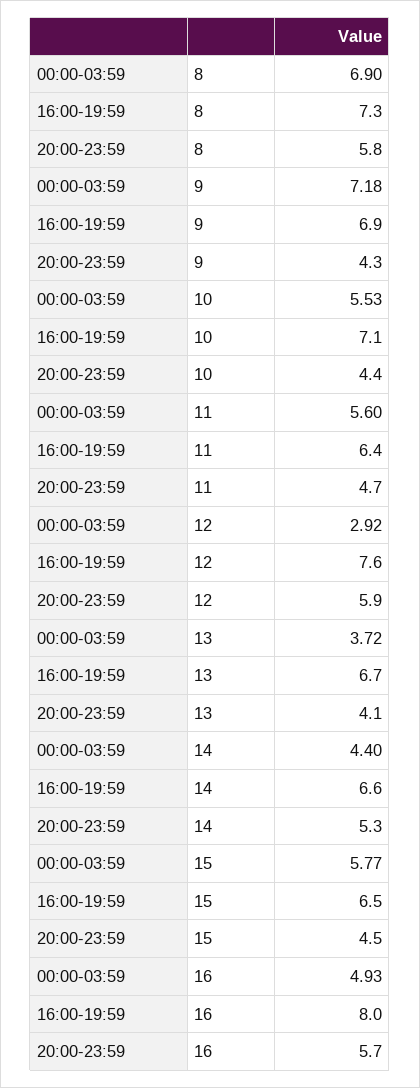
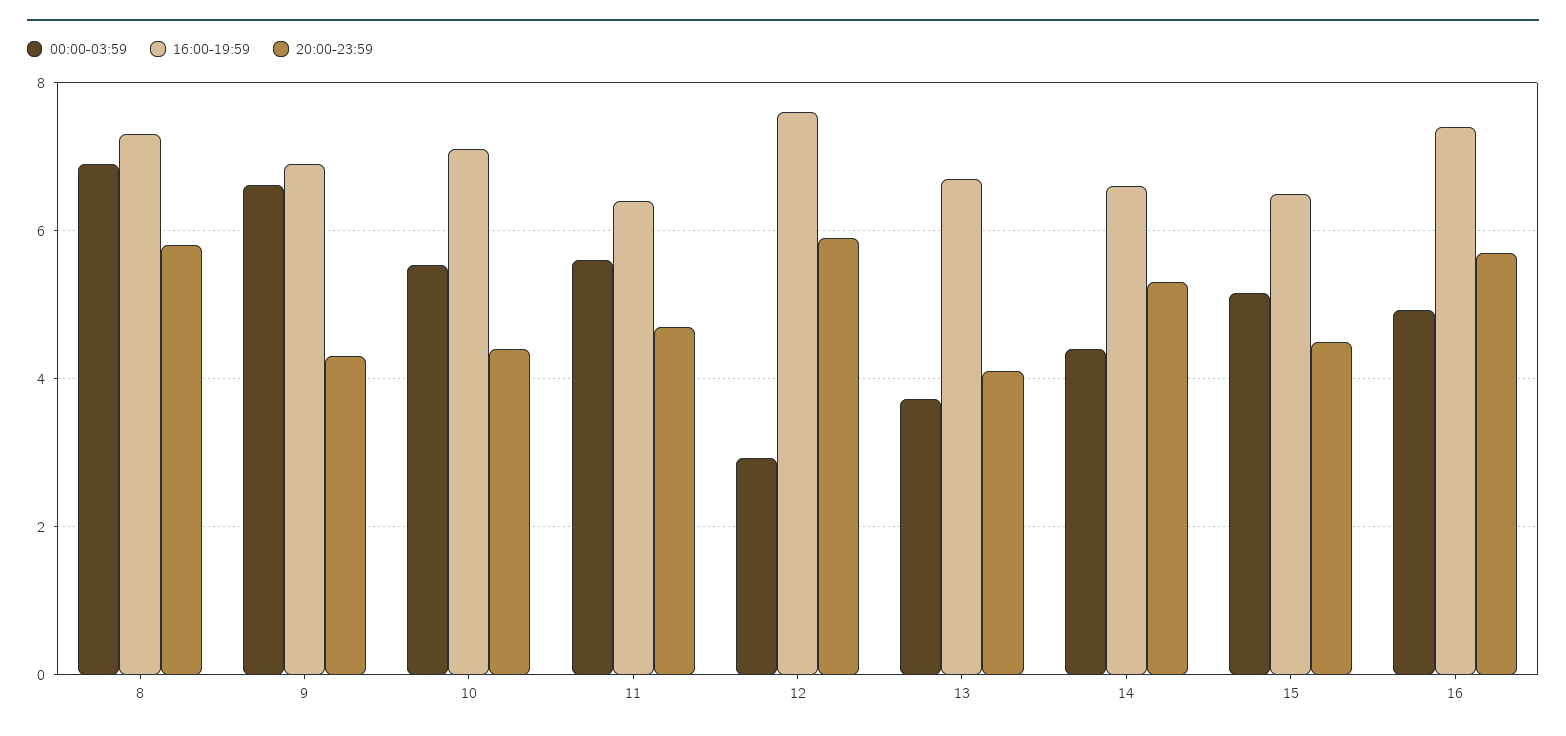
  {
    "00:00-03:59": {
      "8": 6.9,
-     "9": 7.18,
+     "9": 6.6,
      "10": 5.53,
      "11": 5.6,
      "12": 2.92,
      "13": 3.72,
      "14": 4.4,
-     "15": 5.77,
+     "15": 5.2,
      "16": 4.93
    },
    "16:00-19:59": {
      "8": 7.3,
      "9": 6.9,
      "10": 7.1,
      "11": 6.4,
      "12": 7.6,
      "13": 6.7,
      "14": 6.6,
      "15": 6.5,
-     "16": 8
+     "16": 7.4
    },
    "20:00-23:59": {
      "8": 5.8,
      "9": 4.3,
      "10": 4.4,
      "11": 4.7,
      "12": 5.9,
      "13": 4.1,
      "14": 5.3,
      "15": 4.5,
      "16": 5.7
    }
  }

